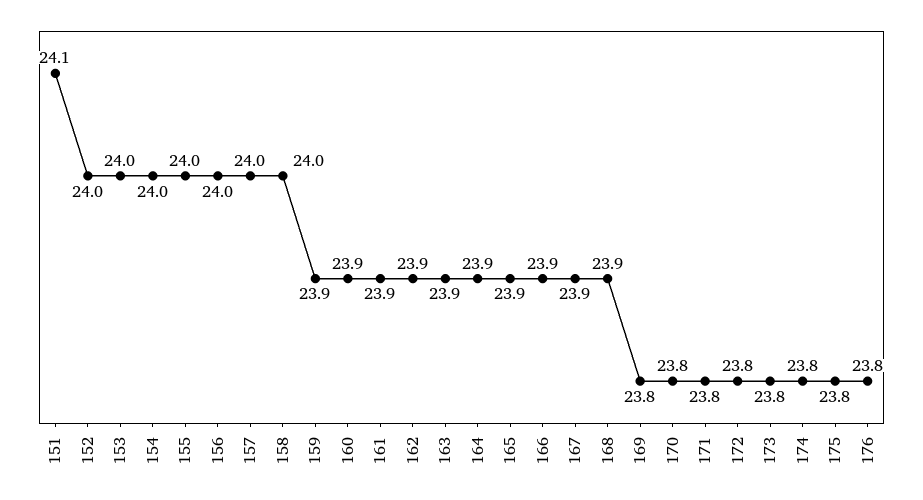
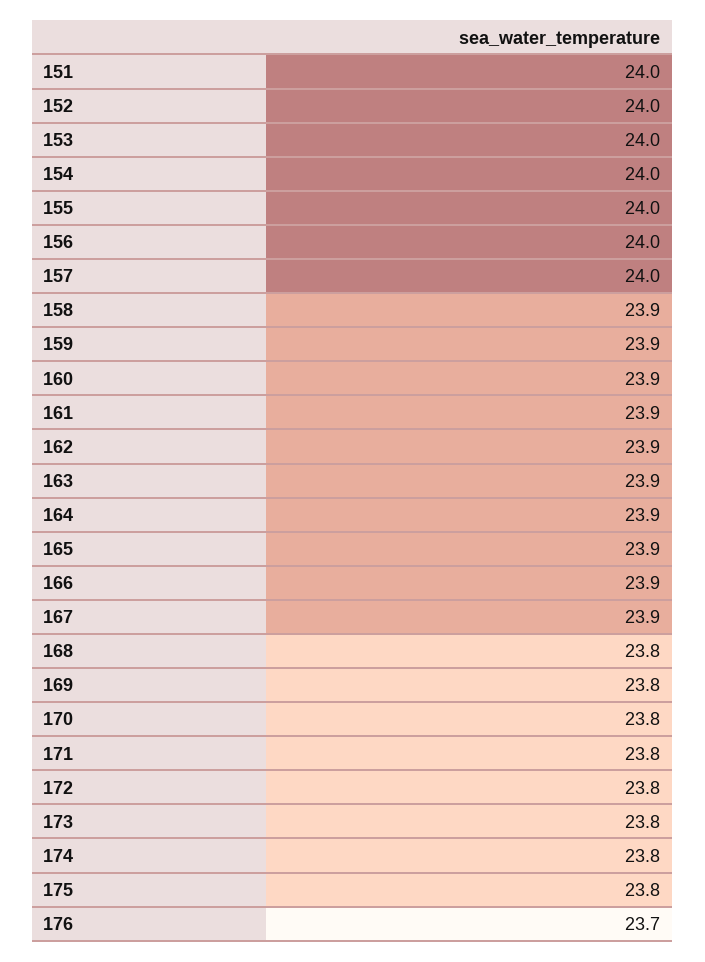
  {
-   "151": 24.1,
+   "151": 24,
    "152": 24,
    "153": 24,
    "154": 24,
    "155": 24,
    "156": 24,
    "157": 24,
-   "158": 24,
+   "158": 23.9,
    "159": 23.9,
    "160": 23.9,
    "161": 23.9,
    "162": 23.9,
    "163": 23.9,
    "164": 23.9,
    "165": 23.9,
    "166": 23.9,
    "167": 23.9,
-   "168": 23.9,
+   "168": 23.8,
    "169": 23.8,
    "170": 23.8,
    "171": 23.8,
    "172": 23.8,
    "173": 23.8,
    "174": 23.8,
    "175": 23.8,
-   "176": 23.8
+   "176": 23.7
  }

